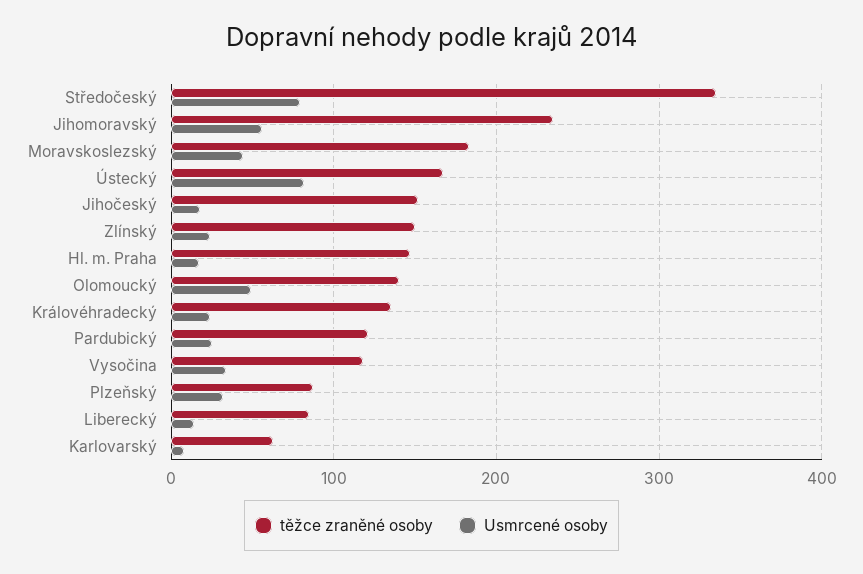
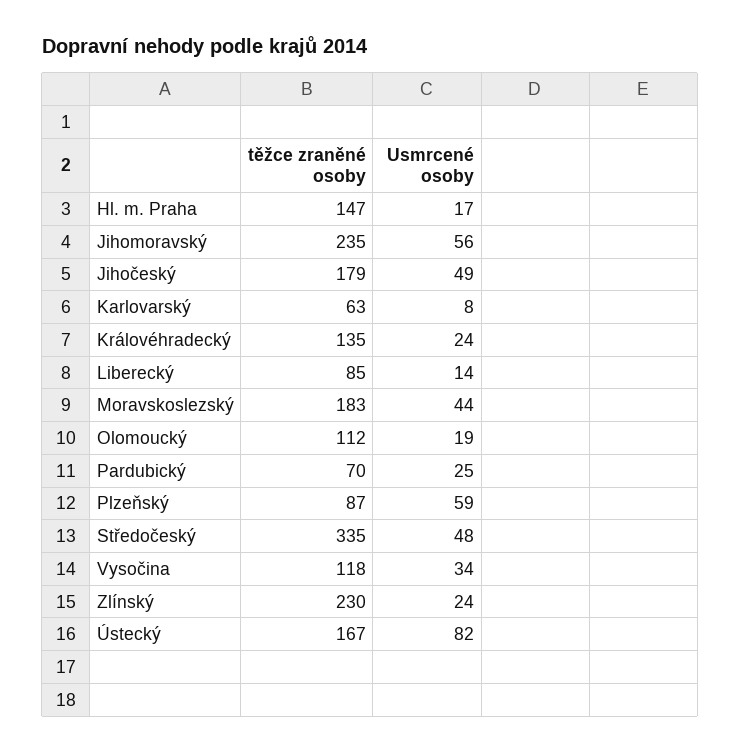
  {
    "těžce zraněné osoby": {
      "Středočeský": 335,
      "Jihomoravský": 235,
      "Moravskoslezský": 183,
      "Ústecký": 167,
-     "Jihočeský": 150,
+     "Jihočeský": 179,
-     "Zlínský": 150,
+     "Zlínský": 230,
      "Hl. m. Praha": 147,
-     "Olomoucký": 140,
+     "Olomoucký": 112,
      "Královéhradecký": 135,
-     "Pardubický": 120,
+     "Pardubický": 70,
      "Vysočina": 118,
      "Plzeňský": 87,
      "Liberecký": 85,
      "Karlovarský": 63
    },
    "Usmrcené osoby": {
-     "Středočeský": 80,
+     "Středočeský": 48,
      "Jihomoravský": 56,
      "Moravskoslezský": 44,
      "Ústecký": 82,
-     "Jihočeský": 20,
+     "Jihočeský": 49,
      "Zlínský": 24,
      "Hl. m. Praha": 17,
-     "Olomoucký": 50,
+     "Olomoucký": 19,
      "Královéhradecký": 24,
      "Pardubický": 25,
      "Vysočina": 34,
-     "Plzeňský": 30,
+     "Plzeňský": 59,
      "Liberecký": 14,
      "Karlovarský": 8
    }
  }

